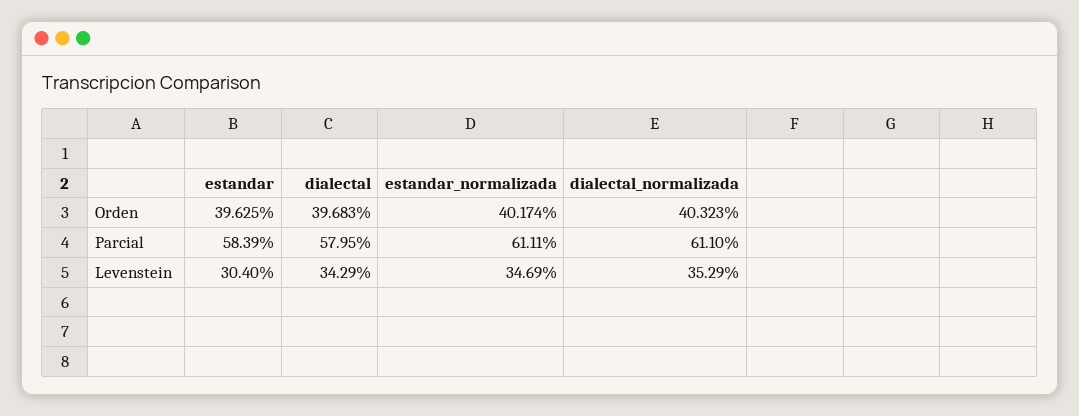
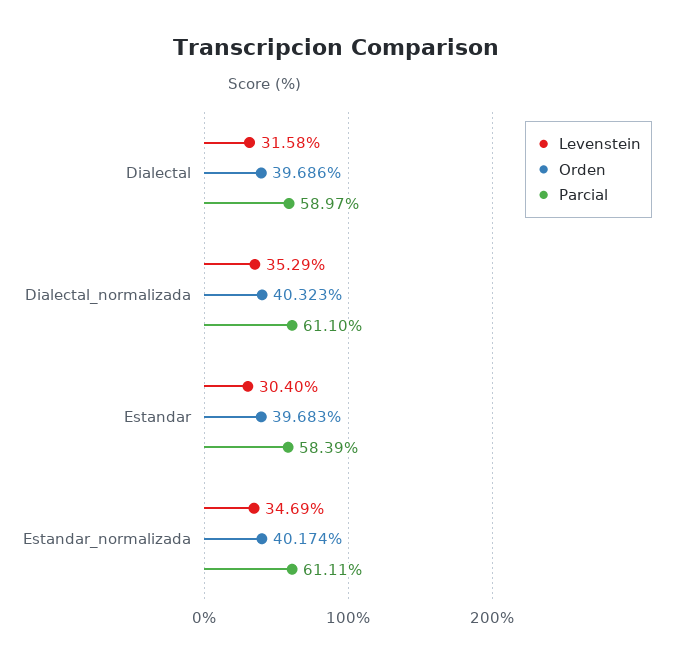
  {
    "Orden": {
-     "estandar": 39.625,
+     "estandar": 39.683,
-     "dialectal": 39.683,
+     "dialectal": 39.686,
      "estandar_normalizada": 40.174,
      "dialectal_normalizada": 40.323
    },
    "Parcial": {
      "estandar": 58.39,
-     "dialectal": 57.95,
+     "dialectal": 58.97,
      "estandar_normalizada": 61.11,
      "dialectal_normalizada": 61.1
    },
    "Levenstein": {
      "estandar": 30.4,
-     "dialectal": 34.29,
+     "dialectal": 31.58,
      "estandar_normalizada": 34.69,
      "dialectal_normalizada": 35.29
    }
  }

